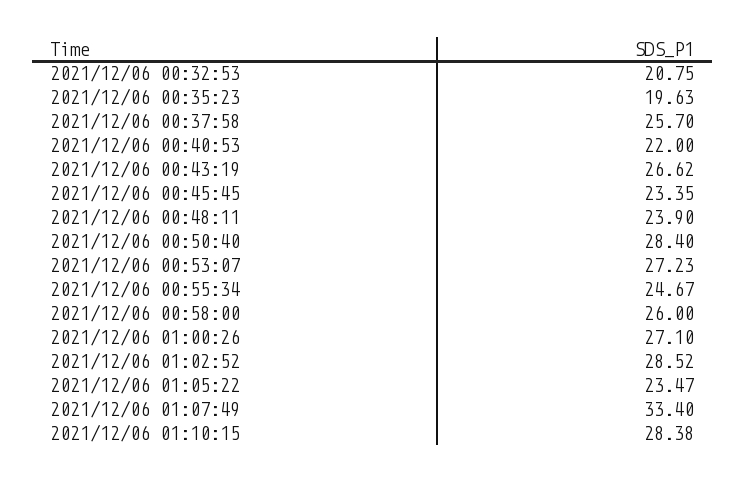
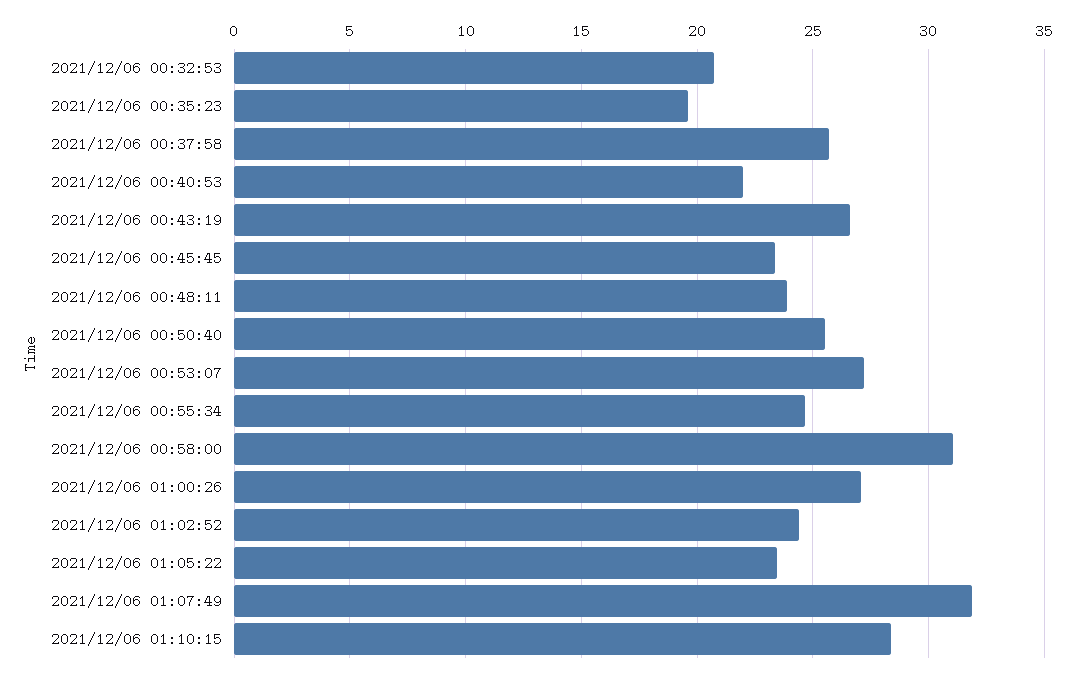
  {
    "2021/12/06 00:32:53": 20.75,
    "2021/12/06 00:35:23": 19.63,
    "2021/12/06 00:37:58": 25.7,
    "2021/12/06 00:40:53": 22,
    "2021/12/06 00:43:19": 26.62,
    "2021/12/06 00:45:45": 23.35,
    "2021/12/06 00:48:11": 23.9,
-   "2021/12/06 00:50:40": 28.4,
+   "2021/12/06 00:50:40": 25.5,
    "2021/12/06 00:53:07": 27.23,
    "2021/12/06 00:55:34": 24.67,
-   "2021/12/06 00:58:00": 26,
+   "2021/12/06 00:58:00": 31,
    "2021/12/06 01:00:26": 27.1,
-   "2021/12/06 01:02:52": 28.52,
+   "2021/12/06 01:02:52": 24.5,
    "2021/12/06 01:05:22": 23.47,
-   "2021/12/06 01:07:49": 33.4,
+   "2021/12/06 01:07:49": 32,
    "2021/12/06 01:10:15": 28.38
  }

